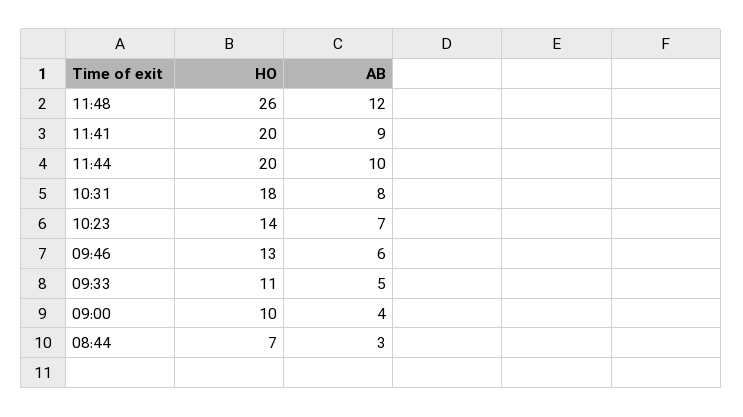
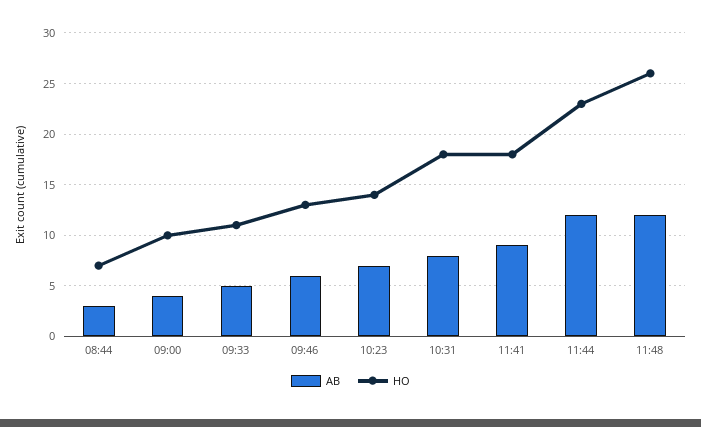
  {
    "HO": {
      "11:48": 26,
-     "11:41": 20,
+     "11:41": 18,
-     "11:44": 20,
+     "11:44": 23,
      "10:31": 18,
      "10:23": 14,
      "09:46": 13,
      "09:33": 11,
      "09:00": 10,
      "08:44": 7
    },
    "AB": {
      "11:48": 12,
      "11:41": 9,
-     "11:44": 10,
+     "11:44": 12,
      "10:31": 8,
      "10:23": 7,
      "09:46": 6,
      "09:33": 5,
      "09:00": 4,
      "08:44": 3
    }
  }

